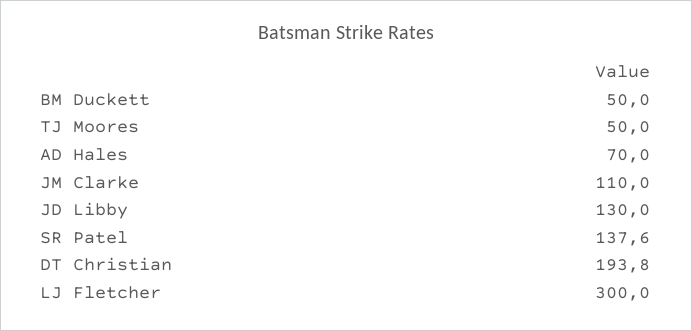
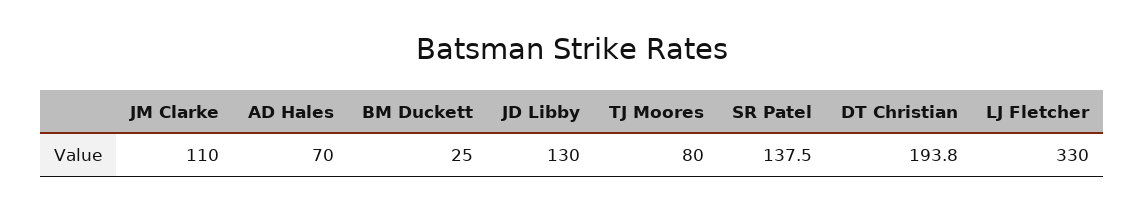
  {
-   "BM Duckett": 50,
+   "BM Duckett": 25,
-   "TJ Moores": 50,
+   "TJ Moores": 80,
    "AD Hales": 70,
    "JM Clarke": 110,
    "JD Libby": 130,
-   "SR Patel": 137.6,
+   "SR Patel": 137.5,
    "DT Christian": 193.8,
-   "LJ Fletcher": 300
+   "LJ Fletcher": 330
  }

